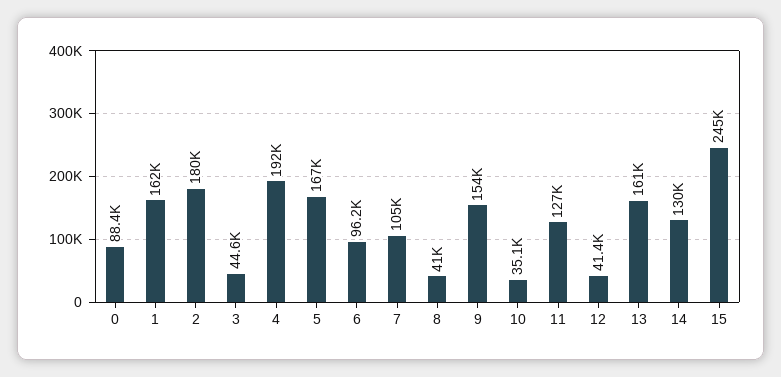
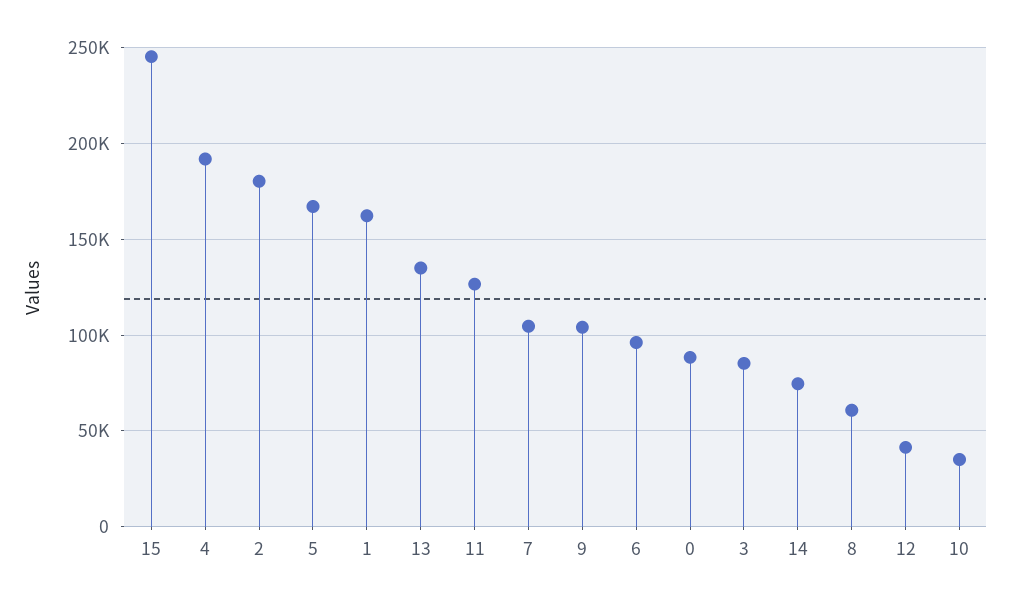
  {
    "0": 88400,
    "1": 162000,
    "2": 180000,
-   "3": 44600,
+   "3": 85000,
    "4": 192000,
    "5": 167000,
    "6": 96200,
    "7": 105000,
-   "8": 41000,
+   "8": 60000,
-   "9": 154000,
+   "9": 105000,
    "10": 35100,
    "11": 127000,
    "12": 41400,
-   "13": 161000,
+   "13": 135000,
-   "14": 130000,
+   "14": 75000,
    "15": 245000
  }

